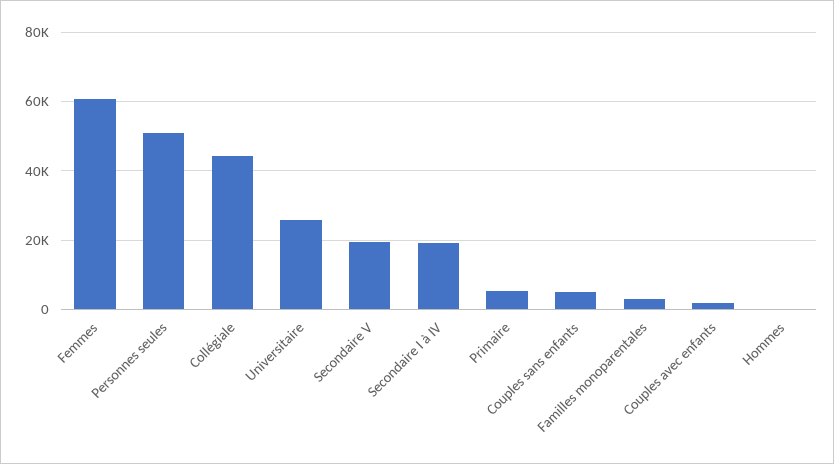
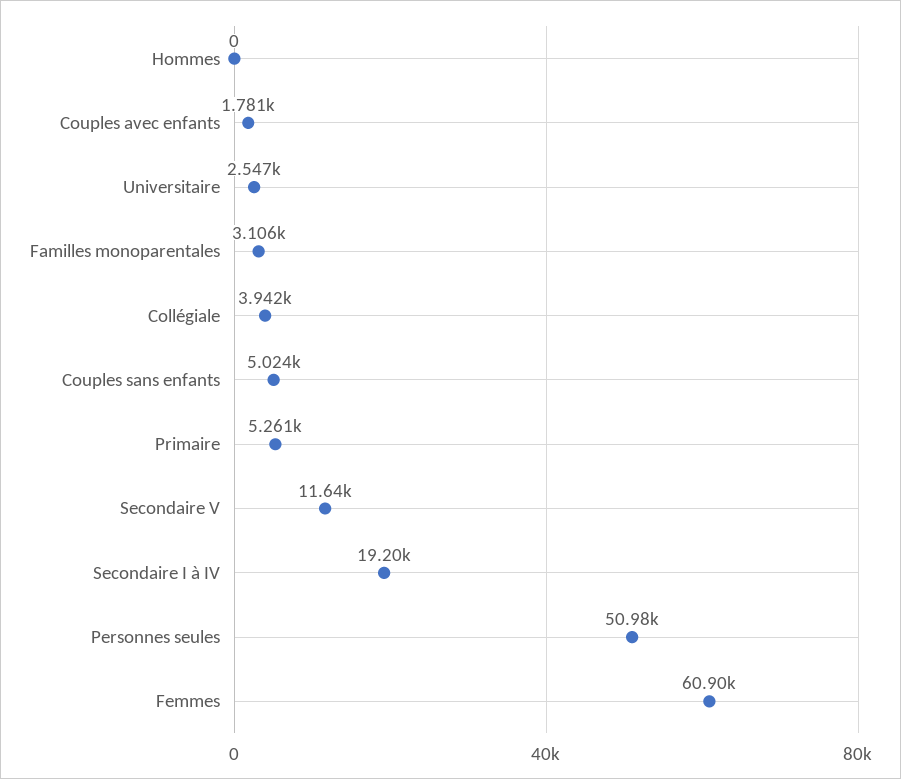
  {
    "Femmes": 60900,
    "Personnes seules": 50980,
-   "Collégiale": 44000,
+   "Collégiale": 3942,
-   "Universitaire": 26000,
+   "Universitaire": 2547,
-   "Secondaire V": 20000,
+   "Secondaire V": 11640,
    "Secondaire I à IV": 19200,
    "Primaire": 5261,
    "Couples sans enfants": 5024,
    "Familles monoparentales": 3106,
    "Couples avec enfants": 1781,
    "Hommes": 0
  }

